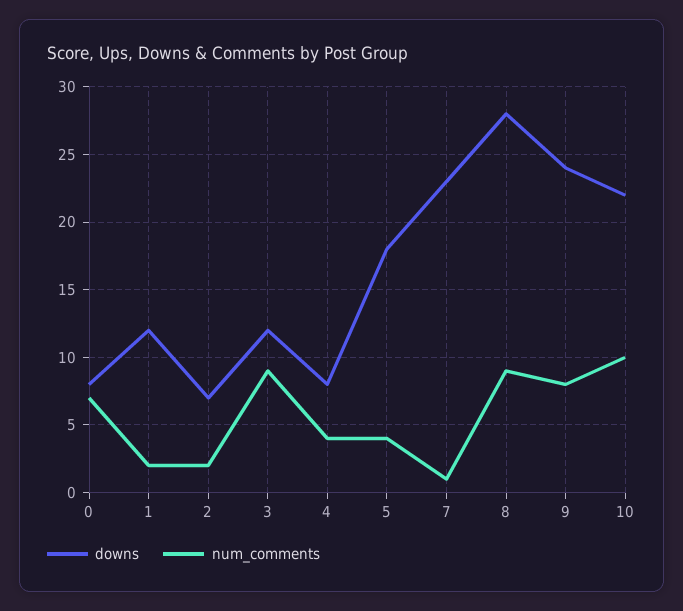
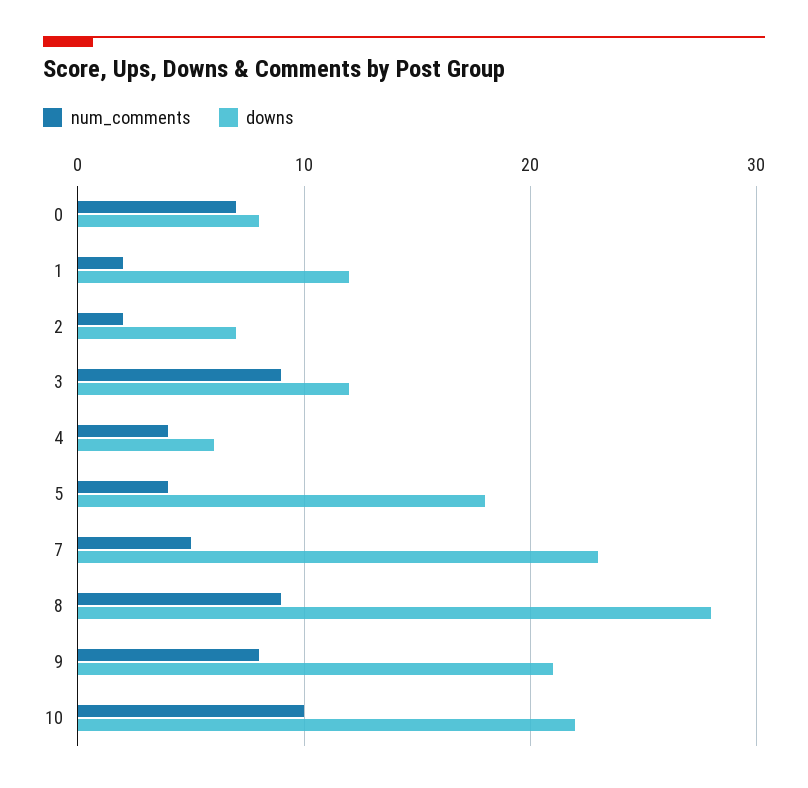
  {
    "downs": {
      "0": 8,
      "1": 12,
      "2": 7,
      "3": 12,
-     "4": 8,
+     "4": 6,
      "5": 18,
      "7": 23,
      "8": 28,
-     "9": 24,
+     "9": 21,
      "10": 22
    },
    "num_comments": {
      "0": 7,
      "1": 2,
      "2": 2,
      "3": 9,
      "4": 4,
      "5": 4,
-     "7": 1,
+     "7": 5,
      "8": 9,
      "9": 8,
      "10": 10
    }
  }

